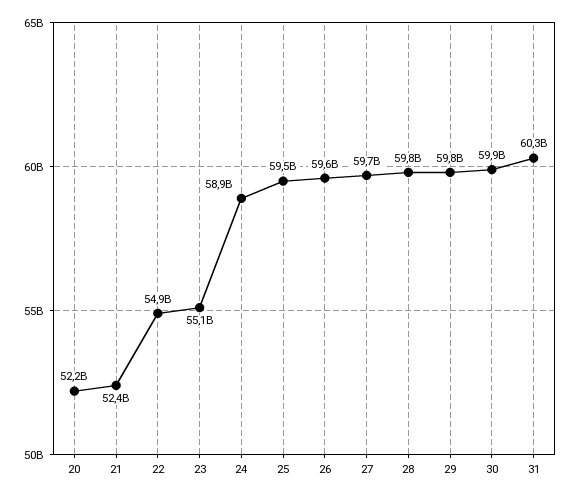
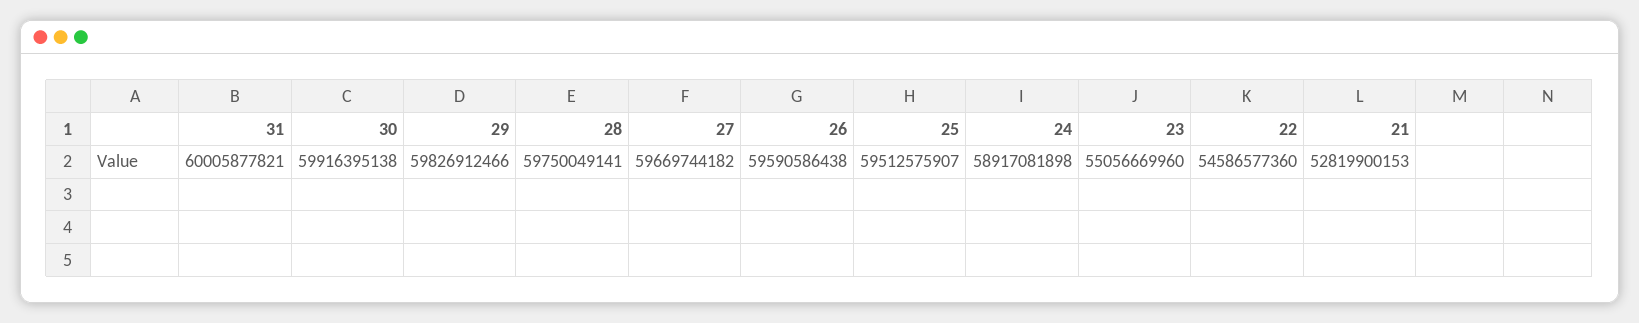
  {
-   "20": 52200000000,
-   "21": 52400000000,
+   "21": 52819900153,
-   "22": 54900000000,
+   "22": 54586577360,
    "23": 55056669960,
    "24": 58917081898,
    "25": 59512575907,
    "26": 59590586438,
    "27": 59669744182,
    "28": 59750049141,
    "29": 59826912466,
    "30": 59916395138,
-   "31": 60300000000
+   "31": 60005877821
  }

